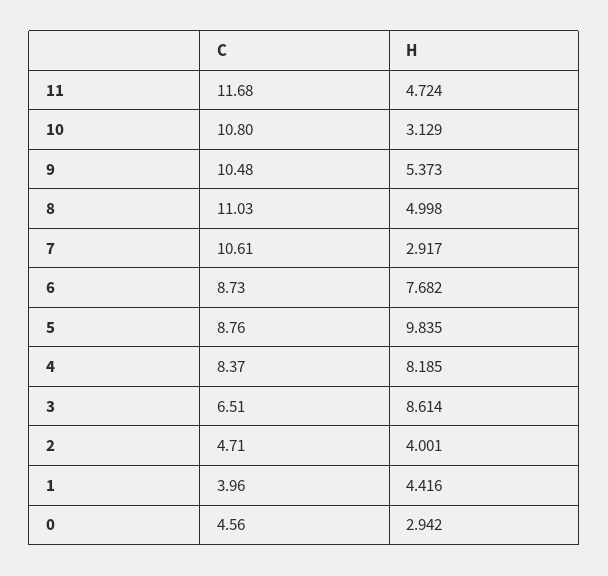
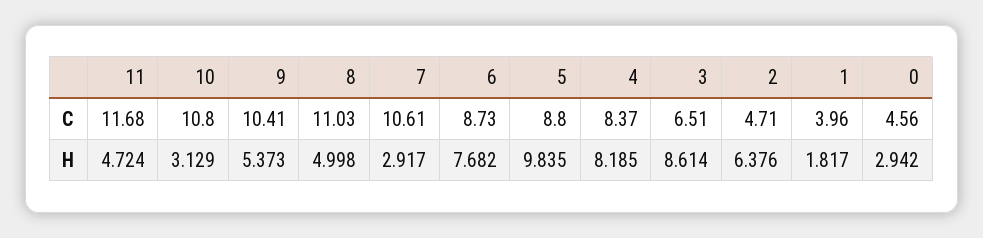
  {
    "C": {
      "11": 11.68,
      "10": 10.8,
-     "9": 10.48,
+     "9": 10.41,
      "8": 11.03,
      "7": 10.61,
      "6": 8.73,
-     "5": 8.76,
+     "5": 8.8,
      "4": 8.37,
      "3": 6.51,
      "2": 4.71,
      "1": 3.96,
      "0": 4.56
    },
    "H": {
      "11": 4.724,
      "10": 3.129,
      "9": 5.373,
      "8": 4.998,
      "7": 2.917,
      "6": 7.682,
      "5": 9.835,
      "4": 8.185,
      "3": 8.614,
-     "2": 4.001,
+     "2": 6.376,
-     "1": 4.416,
+     "1": 1.817,
      "0": 2.942
    }
  }

